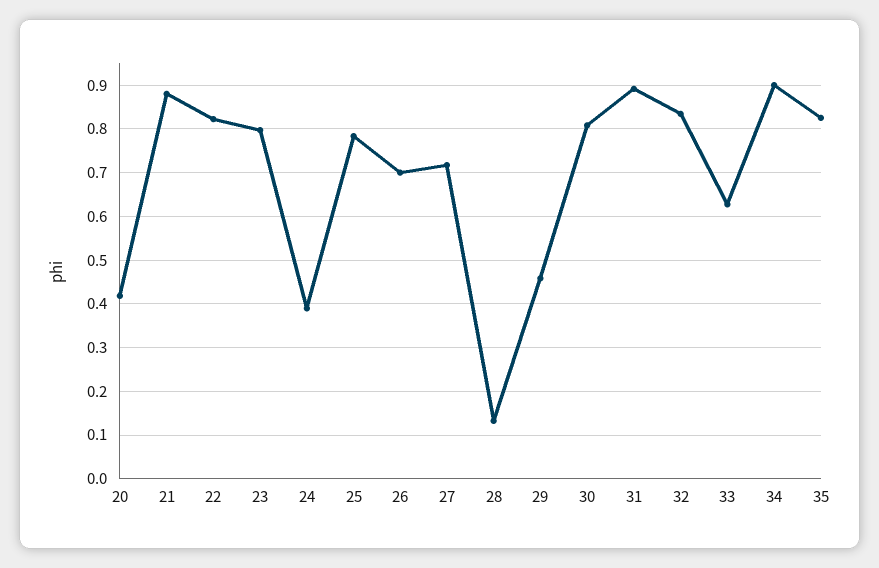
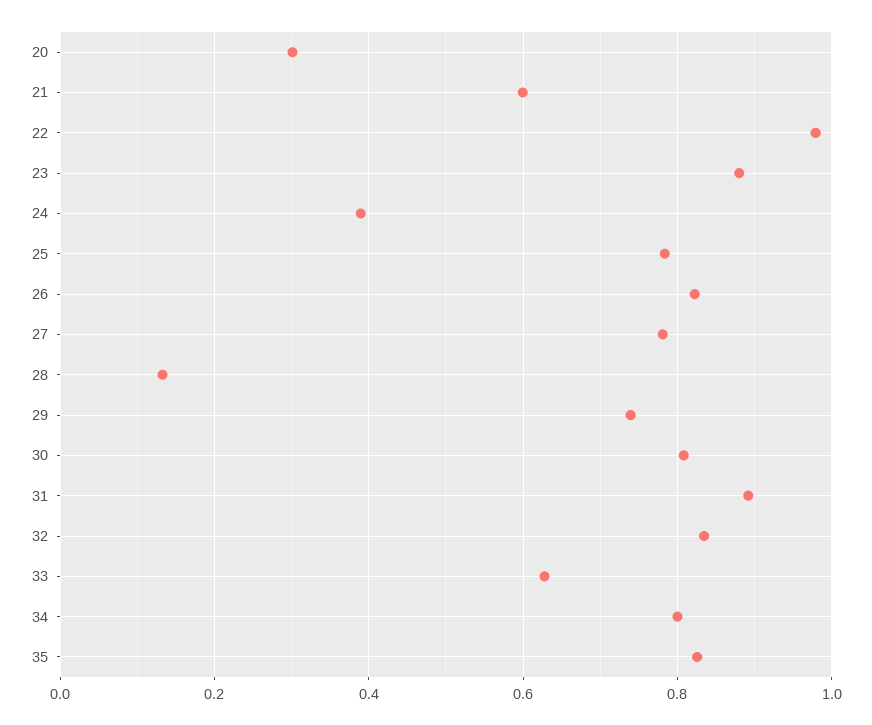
  {
-   "20": 0.42,
+   "20": 0.3,
-   "21": 0.88,
+   "21": 0.6,
-   "22": 0.82,
+   "22": 0.98,
-   "23": 0.8,
+   "23": 0.88,
    "24": 0.38,
    "25": 0.78,
-   "26": 0.7,
+   "26": 0.82,
-   "27": 0.72,
+   "27": 0.78,
    "28": 0.14,
-   "29": 0.46,
+   "29": 0.74,
    "30": 0.8,
    "31": 0.9,
    "32": 0.84,
    "33": 0.62,
-   "34": 0.9,
+   "34": 0.8,
    "35": 0.82
  }

